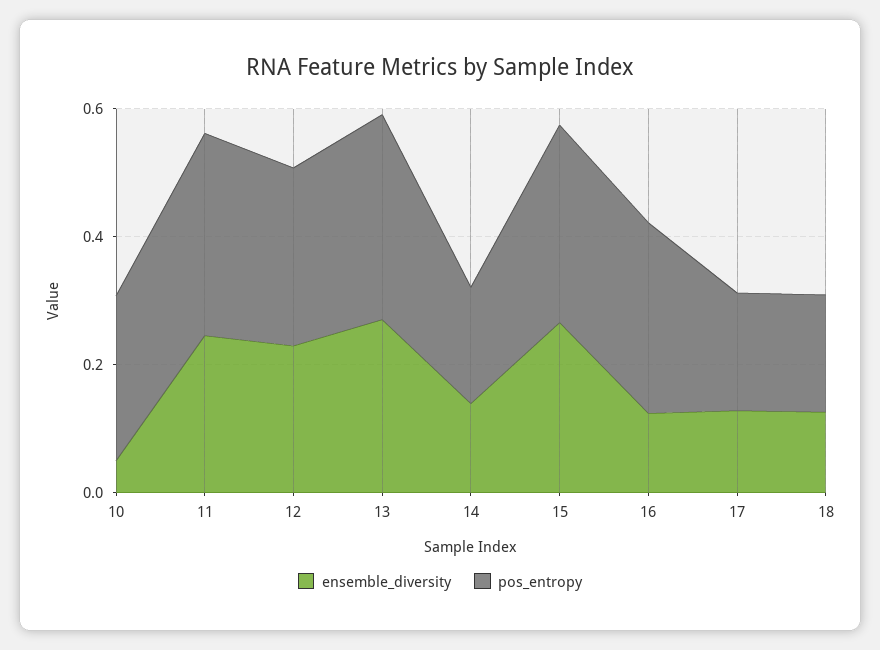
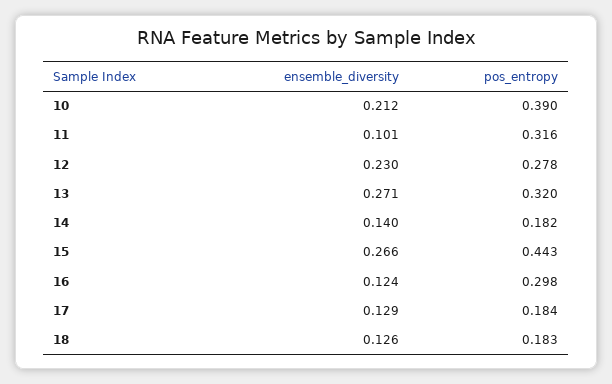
  {
    "ensemble_diversity": {
-     "10": 0.05,
+     "10": 0.212,
-     "11": 0.25,
+     "11": 0.101,
      "12": 0.23,
      "13": 0.271,
      "14": 0.14,
      "15": 0.266,
      "16": 0.124,
      "17": 0.129,
      "18": 0.126
    },
    "pos_entropy": {
-     "10": 0.25,
+     "10": 0.39,
      "11": 0.316,
      "12": 0.278,
      "13": 0.32,
      "14": 0.182,
-     "15": 0.3,
+     "15": 0.443,
      "16": 0.298,
      "17": 0.184,
      "18": 0.183
    }
  }

